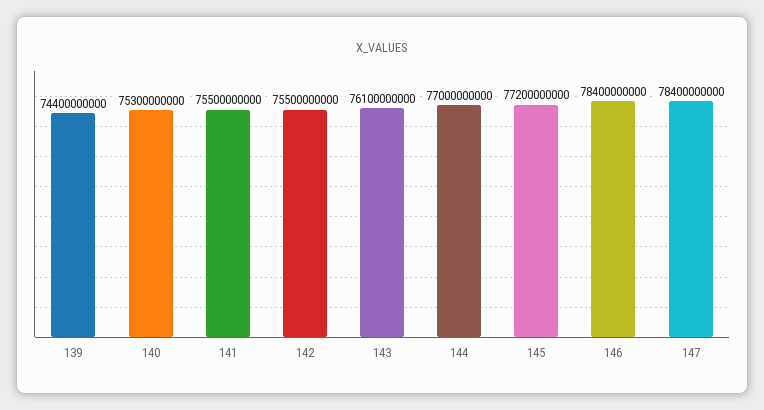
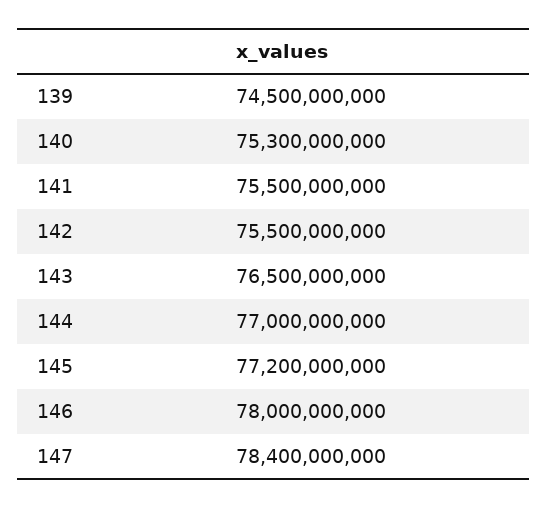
  {
-   "139": 74400000000,
+   "139": 74500000000,
    "140": 75300000000,
    "141": 75500000000,
    "142": 75500000000,
-   "143": 76100000000,
+   "143": 76500000000,
    "144": 77000000000,
    "145": 77200000000,
-   "146": 78400000000,
+   "146": 78000000000,
    "147": 78400000000
  }

